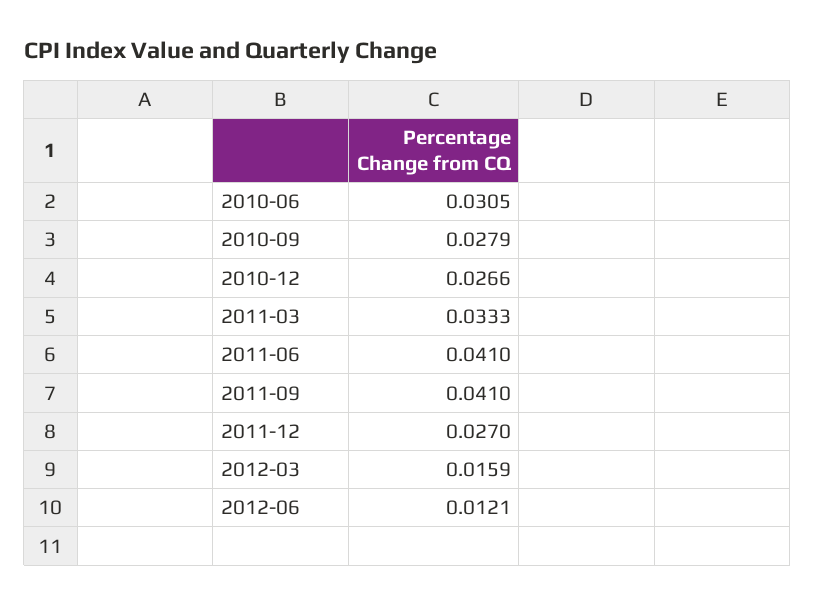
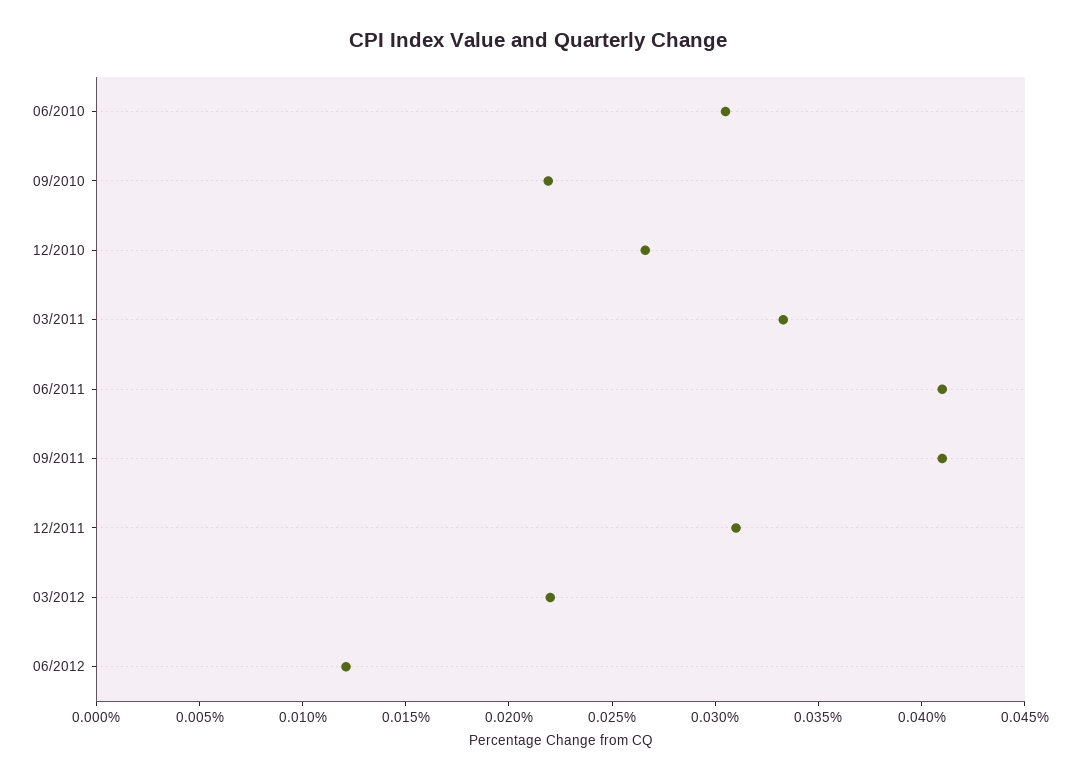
  {
    "2010-06": 0.0305,
-   "2010-09": 0.0279,
+   "2010-09": 0.022,
    "2010-12": 0.0266,
    "2011-03": 0.0333,
    "2011-06": 0.041,
    "2011-09": 0.041,
-   "2011-12": 0.027,
+   "2011-12": 0.031,
-   "2012-03": 0.0159,
+   "2012-03": 0.022,
    "2012-06": 0.0121
  }

